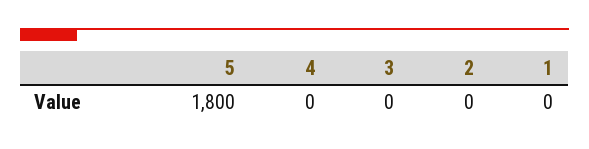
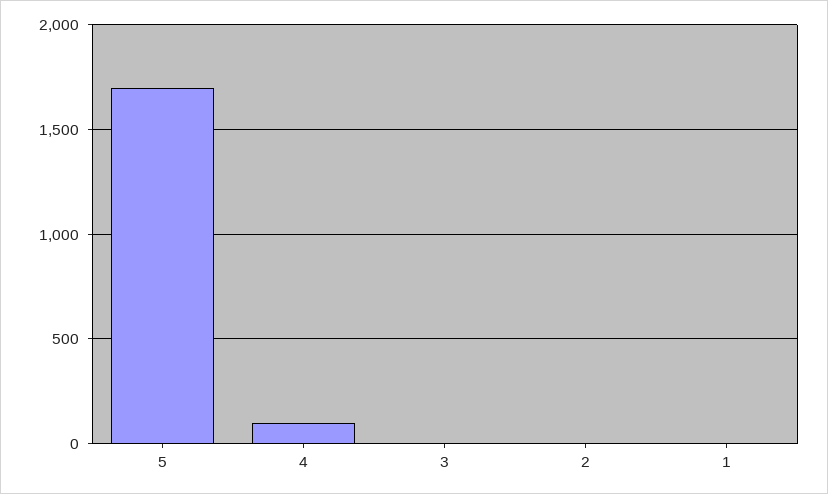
  {
-   "5": 1800,
+   "5": 1700,
-   "4": 0,
+   "4": 100,
    "3": 0,
    "2": 0,
    "1": 0
  }

